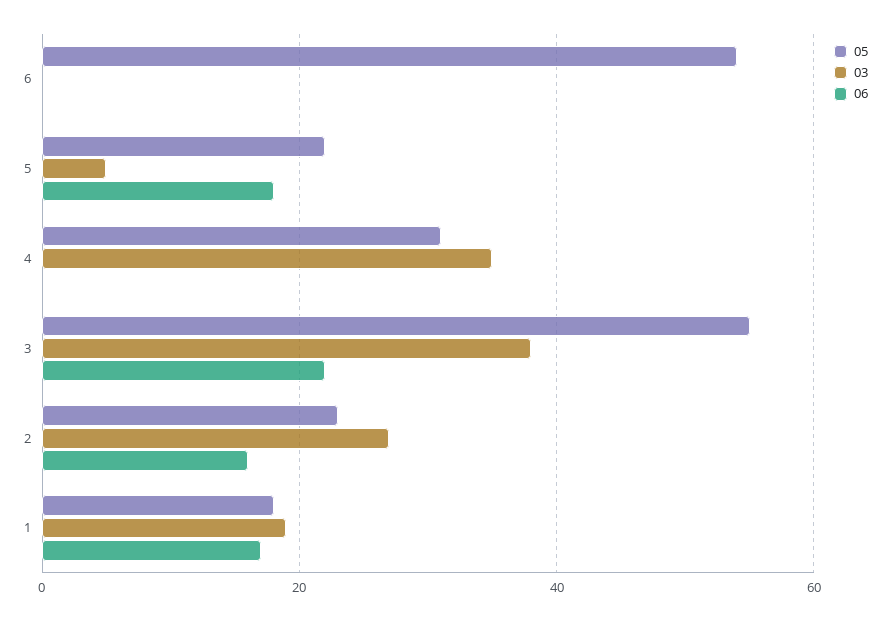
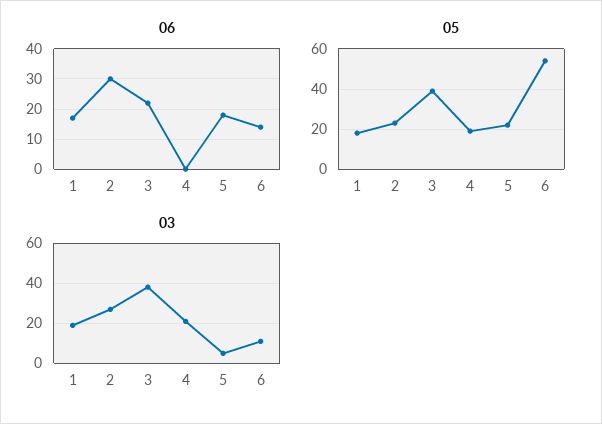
  {
    "05": {
      "6": 55,
      "5": 20,
-     "4": 30,
+     "4": 20,
-     "3": 55,
+     "3": 40,
      "2": 25,
      "1": 20
    },
    "03": {
-     "6": 0,
+     "6": 10,
      "5": 5,
-     "4": 35,
+     "4": 20,
      "3": 40,
      "2": 25,
      "1": 20
    },
    "06": {
-     "6": 0,
+     "6": 15,
      "5": 20,
      "4": 0,
      "3": 20,
-     "2": 15,
+     "2": 30,
      "1": 15
    }
  }

